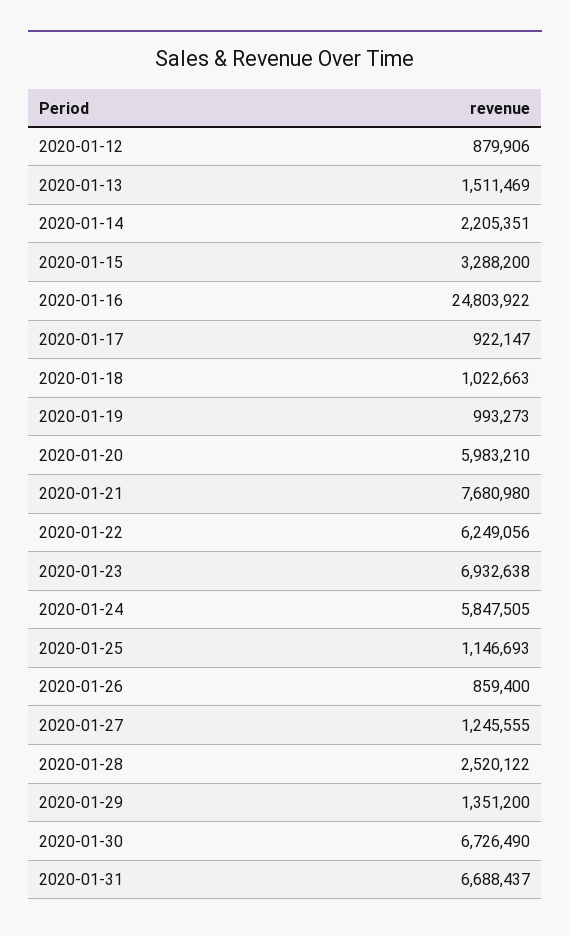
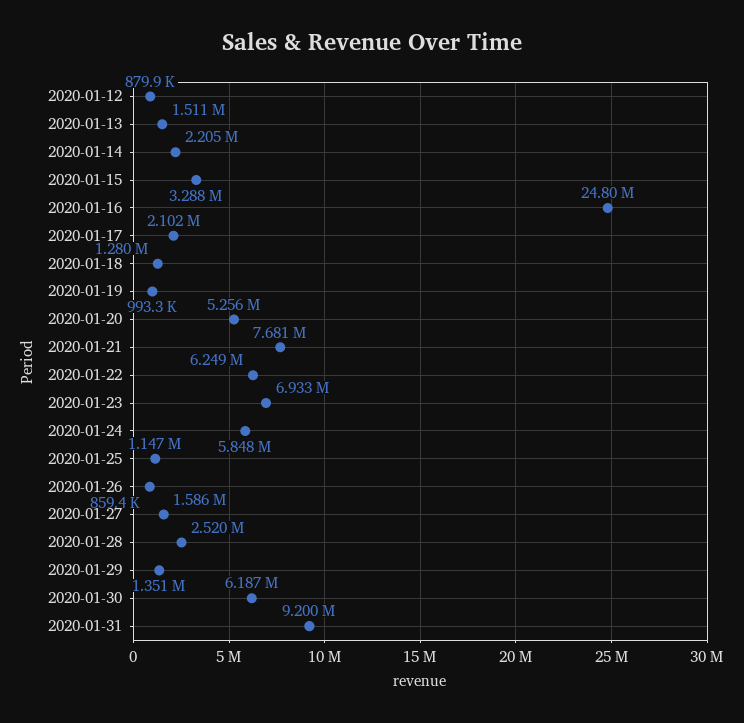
  {
    "2020-01-12": 879906,
    "2020-01-13": 1511469,
    "2020-01-14": 2205351,
    "2020-01-15": 3288200,
    "2020-01-16": 24803922,
-   "2020-01-17": 922147,
+   "2020-01-17": 2102000,
-   "2020-01-18": 1022663,
+   "2020-01-18": 1280000,
    "2020-01-19": 993273,
-   "2020-01-20": 5983210,
+   "2020-01-20": 5256000,
    "2020-01-21": 7680980,
    "2020-01-22": 6249056,
    "2020-01-23": 6932638,
    "2020-01-24": 5847505,
    "2020-01-25": 1146693,
    "2020-01-26": 859400,
-   "2020-01-27": 1245555,
+   "2020-01-27": 1586000,
    "2020-01-28": 2520122,
    "2020-01-29": 1351200,
-   "2020-01-30": 6726490,
+   "2020-01-30": 6187000,
-   "2020-01-31": 6688437
+   "2020-01-31": 9200000
  }

